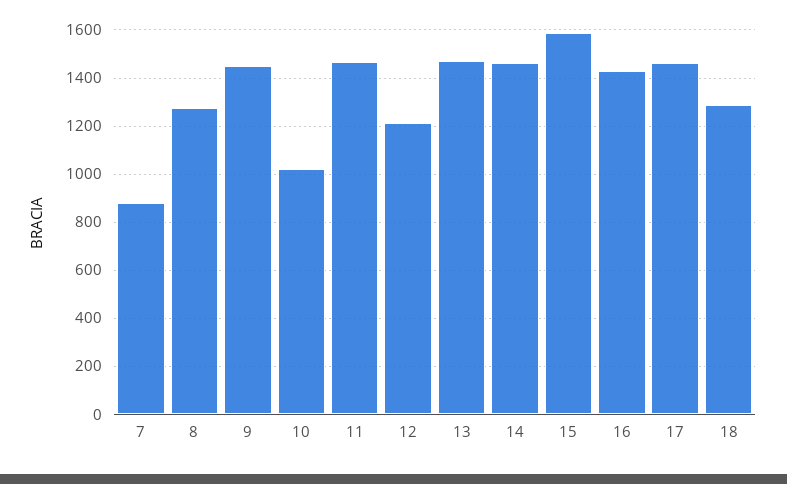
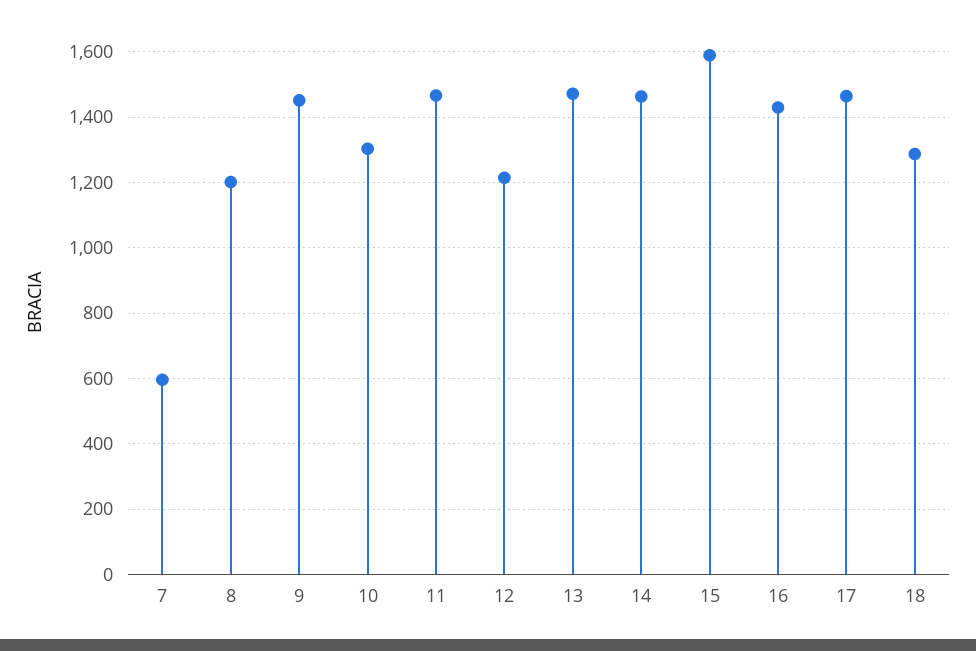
  {
-   "7": 875,
+   "7": 600,
-   "8": 1275,
+   "8": 1200,
    "9": 1460,
-   "10": 1025,
+   "10": 1300,
    "11": 1460,
    "12": 1220,
    "13": 1480,
    "14": 1460,
    "15": 1580,
    "16": 1420,
    "17": 1460,
    "18": 1280
  }

